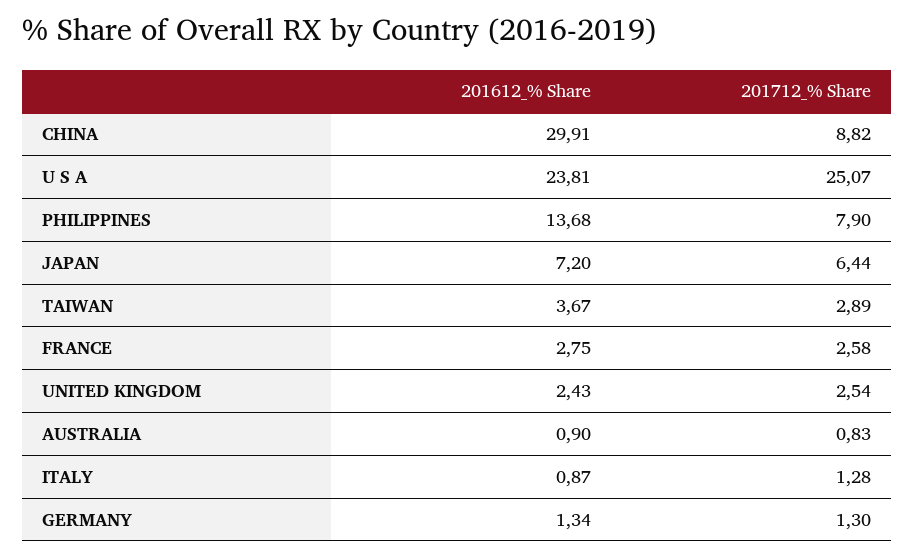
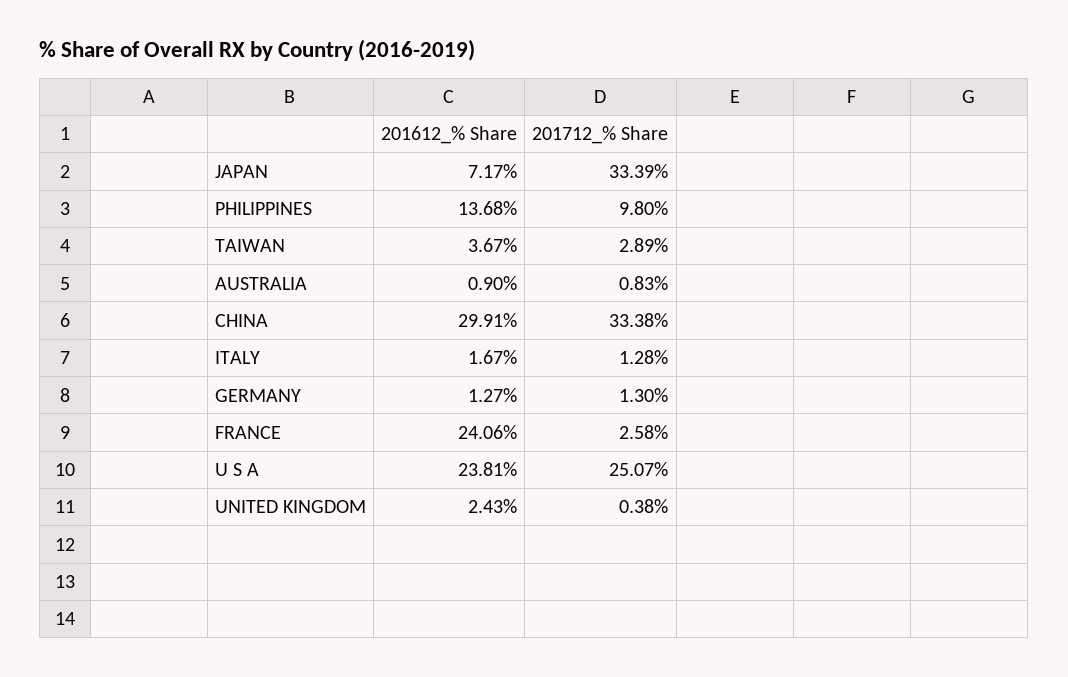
  {
    "201612_% Share": {
      "CHINA": 29.91,
      "U S A": 23.81,
      "PHILIPPINES": 13.68,
-     "JAPAN": 7.2,
+     "JAPAN": 7.17,
      "TAIWAN": 3.67,
-     "FRANCE": 2.75,
+     "FRANCE": 24.06,
      "UNITED KINGDOM": 2.43,
      "AUSTRALIA": 0.9,
-     "ITALY": 0.87,
+     "ITALY": 1.67,
-     "GERMANY": 1.34
+     "GERMANY": 1.27
    },
    "201712_% Share": {
-     "CHINA": 8.82,
+     "CHINA": 33.38,
      "U S A": 25.07,
-     "PHILIPPINES": 7.9,
+     "PHILIPPINES": 9.8,
-     "JAPAN": 6.44,
+     "JAPAN": 33.39,
      "TAIWAN": 2.89,
      "FRANCE": 2.58,
-     "UNITED KINGDOM": 2.54,
+     "UNITED KINGDOM": 0.38,
      "AUSTRALIA": 0.83,
      "ITALY": 1.28,
      "GERMANY": 1.3
    }
  }

